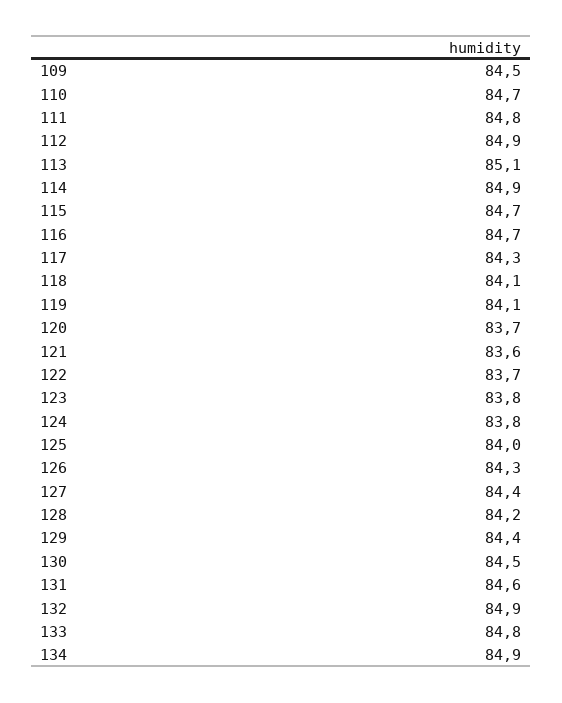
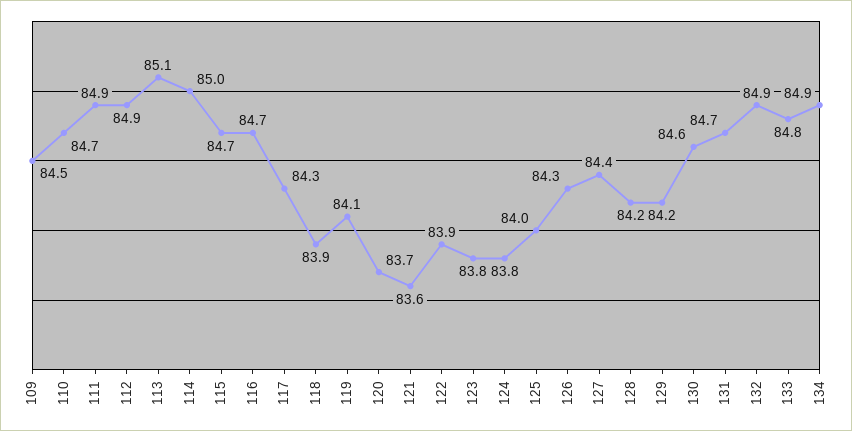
  {
    "109": 84.5,
    "110": 84.7,
-   "111": 84.8,
+   "111": 84.9,
    "112": 84.9,
    "113": 85.1,
-   "114": 84.9,
+   "114": 85,
    "115": 84.7,
    "116": 84.7,
    "117": 84.3,
-   "118": 84.1,
+   "118": 83.9,
    "119": 84.1,
    "120": 83.7,
    "121": 83.6,
-   "122": 83.7,
+   "122": 83.9,
    "123": 83.8,
    "124": 83.8,
    "125": 84,
    "126": 84.3,
    "127": 84.4,
    "128": 84.2,
-   "129": 84.4,
+   "129": 84.2,
-   "130": 84.5,
+   "130": 84.6,
-   "131": 84.6,
+   "131": 84.7,
    "132": 84.9,
    "133": 84.8,
    "134": 84.9
  }

